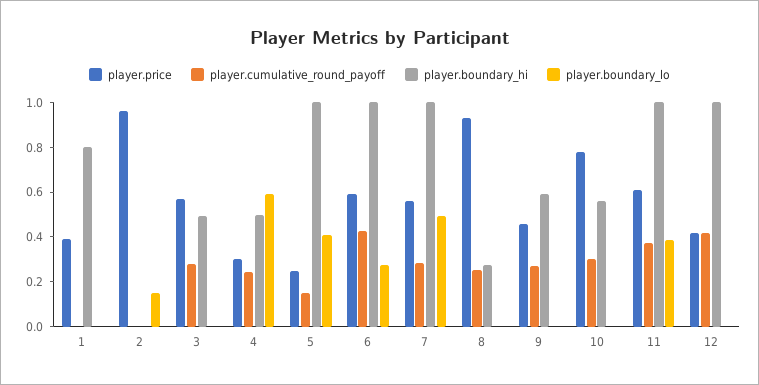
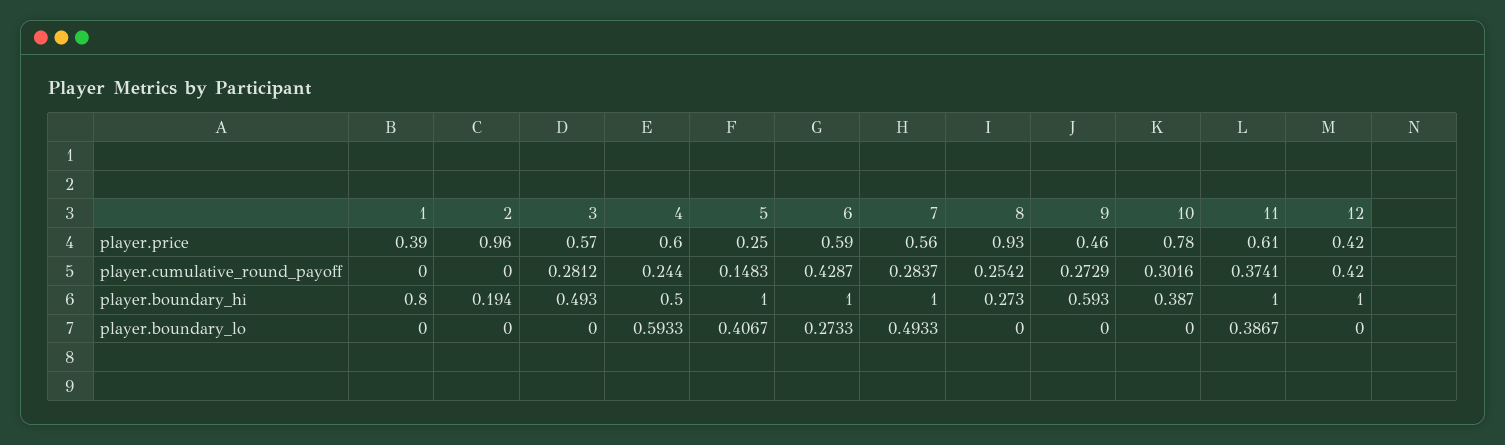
  {
    "player.price": {
      "1": 0.39,
      "2": 0.96,
      "3": 0.57,
-     "4": 0.3,
+     "4": 0.6,
      "5": 0.25,
      "6": 0.59,
      "7": 0.56,
      "8": 0.93,
      "9": 0.46,
      "10": 0.78,
      "11": 0.61,
      "12": 0.42
    },
    "player.cumulative_round_payoff": {
      "1": 0,
      "2": 0,
      "3": 0.2812,
      "4": 0.244,
      "5": 0.1483,
      "6": 0.4287,
      "7": 0.2837,
      "8": 0.2542,
      "9": 0.2729,
      "10": 0.3016,
      "11": 0.3741,
      "12": 0.42
    },
    "player.boundary_hi": {
      "1": 0.8,
-     "2": 0,
+     "2": 0.194,
      "3": 0.493,
      "4": 0.5,
      "5": 1,
      "6": 1,
      "7": 1,
      "8": 0.273,
      "9": 0.593,
-     "10": 0.55,
+     "10": 0.387,
      "11": 1,
      "12": 1
    },
    "player.boundary_lo": {
      "1": 0,
-     "2": 0.15,
+     "2": 0,
      "3": 0,
      "4": 0.5933,
      "5": 0.4067,
      "6": 0.2733,
      "7": 0.4933,
      "8": 0,
      "9": 0,
      "10": 0,
      "11": 0.3867,
      "12": 0
    }
  }

